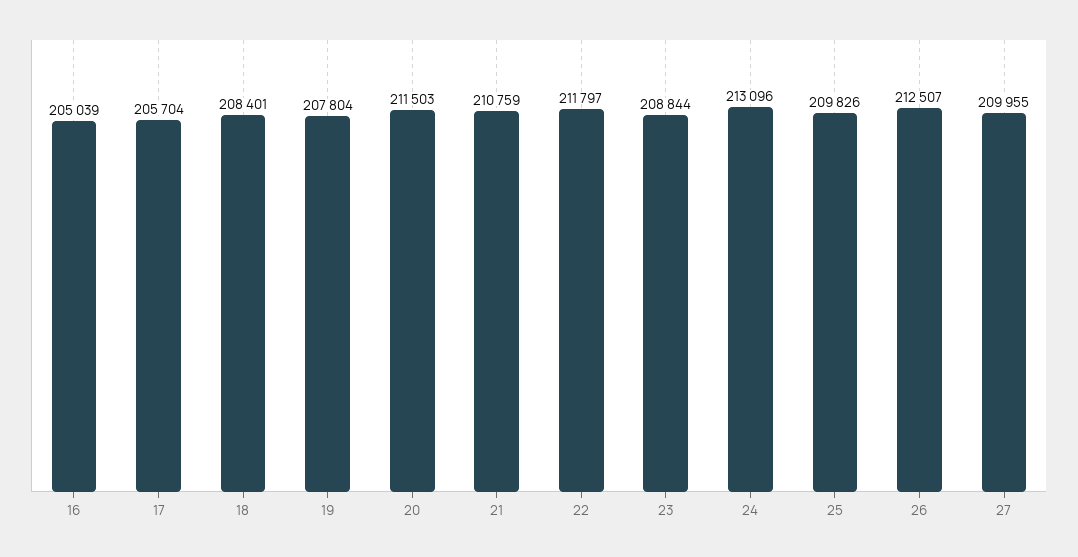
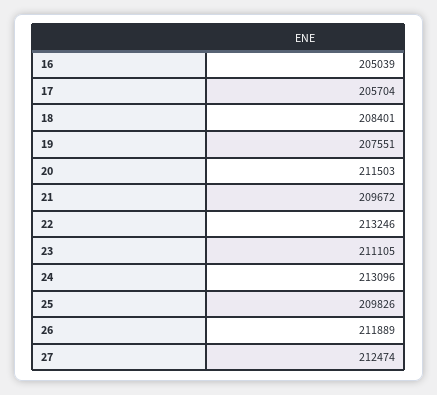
  {
    "16": 205039,
    "17": 205704,
    "18": 208401,
-   "19": 207804,
+   "19": 207551,
    "20": 211503,
-   "21": 210759,
+   "21": 209672,
-   "22": 211797,
+   "22": 213246,
-   "23": 208844,
+   "23": 211105,
    "24": 213096,
    "25": 209826,
-   "26": 212507,
+   "26": 211889,
-   "27": 209955
+   "27": 212474
  }

